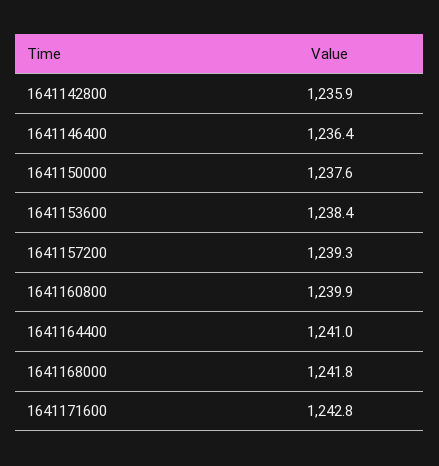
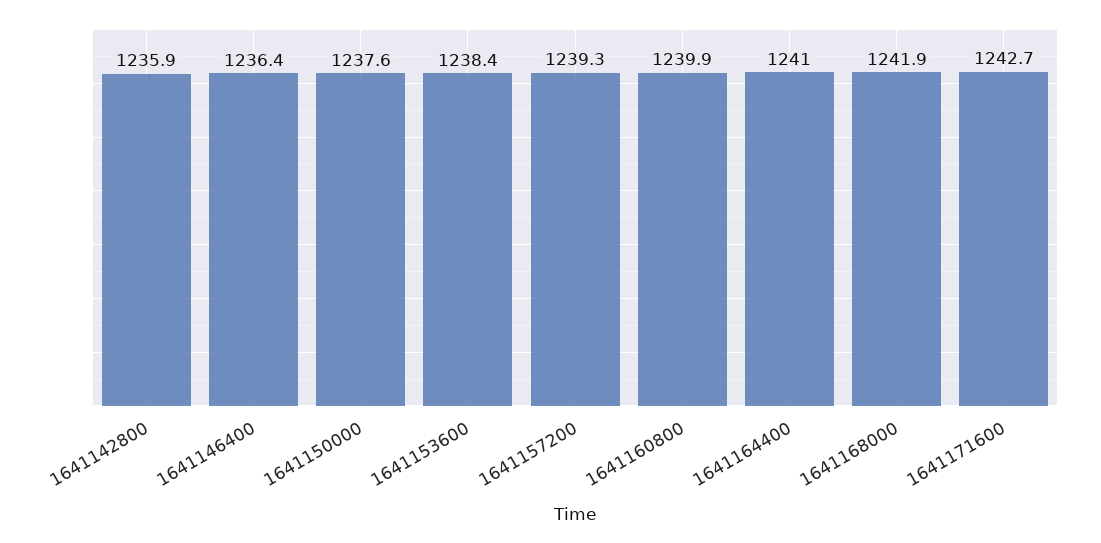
  {
    "1641142800": 1235.9,
    "1641146400": 1236.4,
    "1641150000": 1237.6,
    "1641153600": 1238.4,
    "1641157200": 1239.3,
    "1641160800": 1239.9,
    "1641164400": 1241,
-   "1641168000": 1241.8,
+   "1641168000": 1241.9,
-   "1641171600": 1242.8
+   "1641171600": 1242.7
  }

